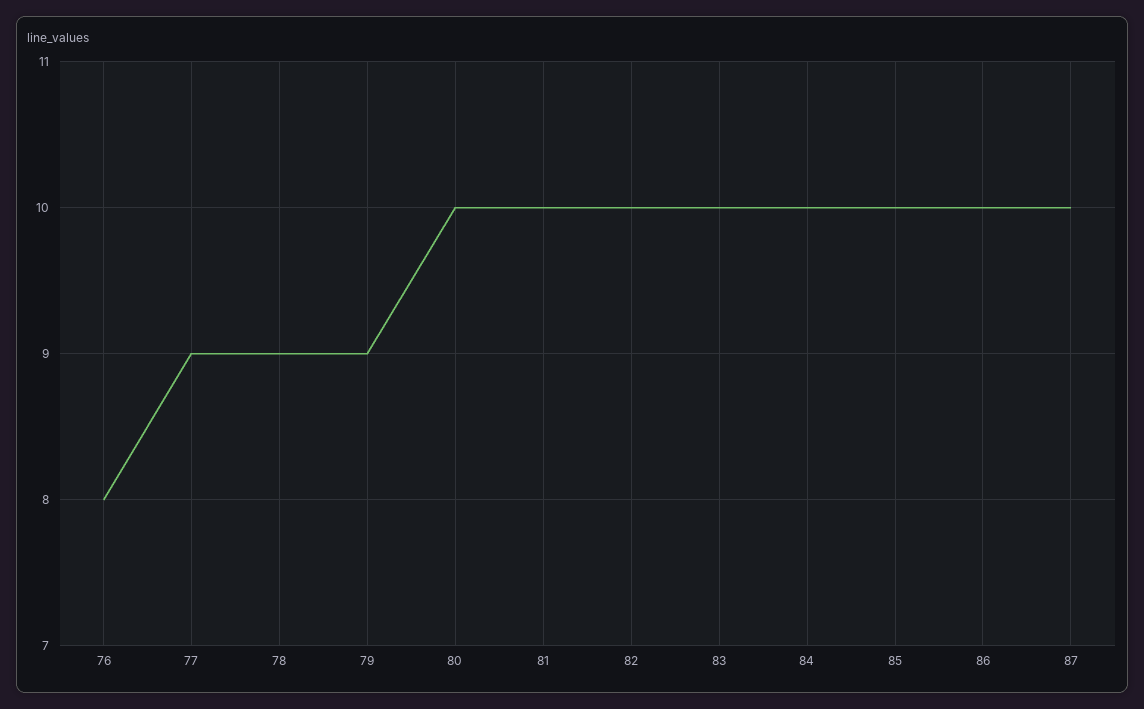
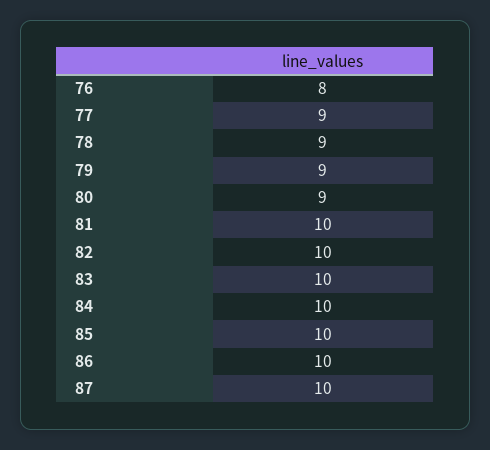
  {
    "76": 8,
    "77": 9,
    "78": 9,
    "79": 9,
-   "80": 10,
+   "80": 9,
    "81": 10,
    "82": 10,
    "83": 10,
    "84": 10,
    "85": 10,
    "86": 10,
    "87": 10
  }

